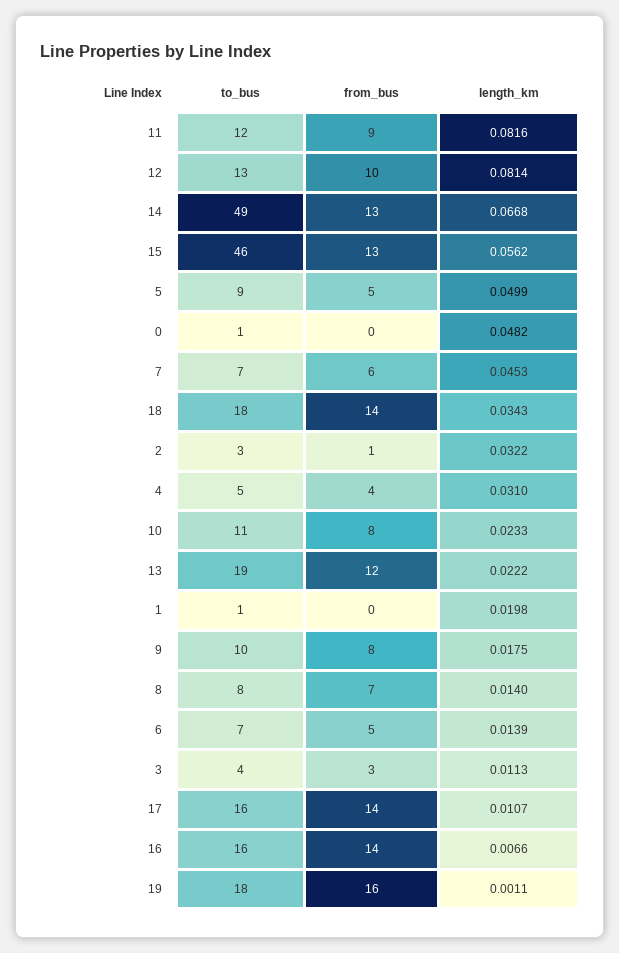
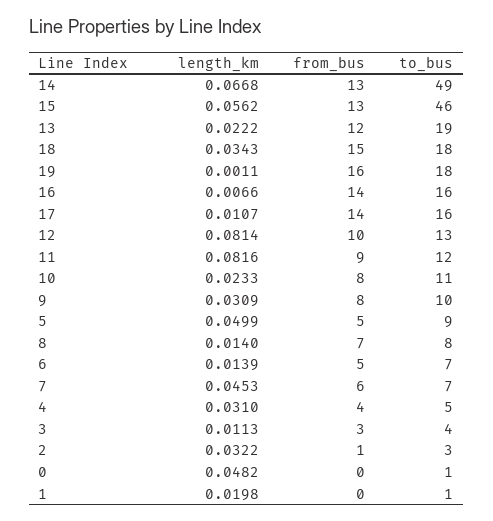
  {
    "to_bus": {
      "11": 12,
      "12": 13,
      "14": 49,
      "15": 46,
      "5": 9,
      "0": 1,
      "7": 7,
      "18": 18,
      "2": 3,
      "4": 5,
      "10": 11,
      "13": 19,
      "1": 1,
      "9": 10,
      "8": 8,
      "6": 7,
      "3": 4,
      "17": 16,
      "16": 16,
      "19": 18
    },
    "from_bus": {
      "11": 9,
      "12": 10,
      "14": 13,
      "15": 13,
      "5": 5,
      "0": 0,
      "7": 6,
-     "18": 14,
+     "18": 15,
      "2": 1,
      "4": 4,
      "10": 8,
      "13": 12,
      "1": 0,
      "9": 8,
      "8": 7,
      "6": 5,
      "3": 3,
      "17": 14,
      "16": 14,
      "19": 16
    },
    "length_km": {
      "11": 0.0816,
      "12": 0.0814,
      "14": 0.0668,
      "15": 0.0562,
      "5": 0.0499,
      "0": 0.0482,
      "7": 0.0453,
      "18": 0.0343,
      "2": 0.0322,
      "4": 0.031,
      "10": 0.0233,
      "13": 0.0222,
      "1": 0.0198,
-     "9": 0.0175,
+     "9": 0.0309,
      "8": 0.014,
      "6": 0.0139,
      "3": 0.0113,
      "17": 0.0107,
      "16": 0.0066,
      "19": 0.0011
    }
  }

